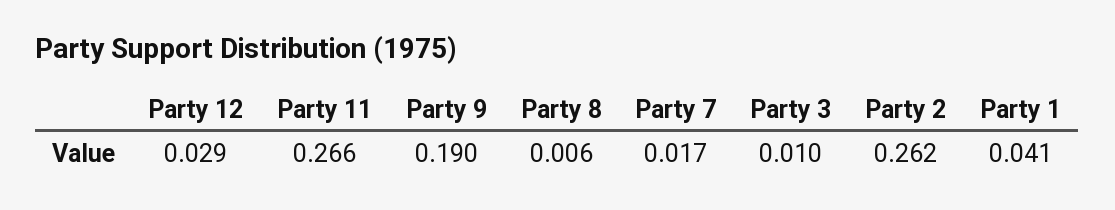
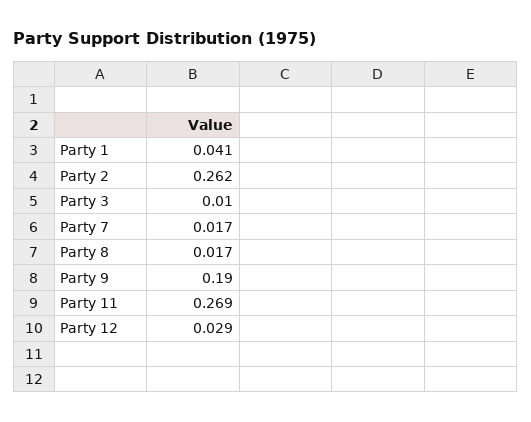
  {
    "Party 12": 0.029,
-   "Party 11": 0.266,
+   "Party 11": 0.269,
    "Party 9": 0.19,
-   "Party 8": 0.006,
+   "Party 8": 0.017,
    "Party 7": 0.017,
    "Party 3": 0.01,
    "Party 2": 0.262,
    "Party 1": 0.041
  }

